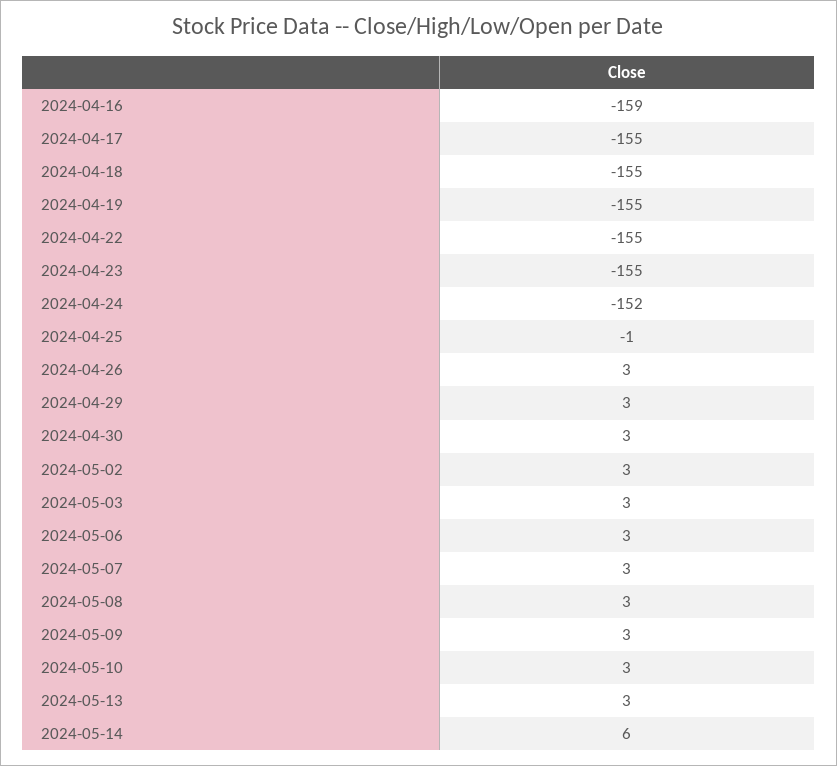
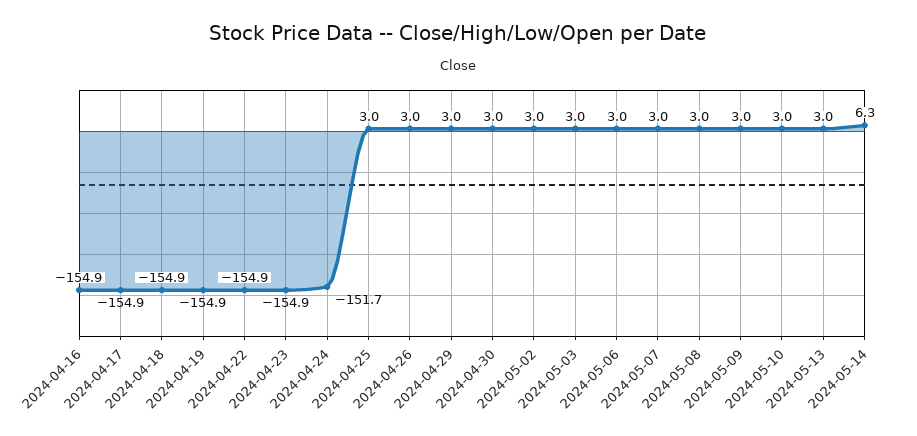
  {
-   "2024-04-16": -159,
+   "2024-04-16": -154.9,
    "2024-04-17": -154.9,
    "2024-04-18": -154.9,
    "2024-04-19": -154.9,
    "2024-04-22": -154.9,
    "2024-04-23": -154.9,
    "2024-04-24": -151.7,
-   "2024-04-25": -1,
+   "2024-04-25": 3,
    "2024-04-26": 3,
    "2024-04-29": 3,
    "2024-04-30": 3,
    "2024-05-02": 3,
    "2024-05-03": 3,
    "2024-05-06": 3,
    "2024-05-07": 3,
    "2024-05-08": 3,
    "2024-05-09": 3,
    "2024-05-10": 3,
    "2024-05-13": 3,
    "2024-05-14": 6.3
  }

